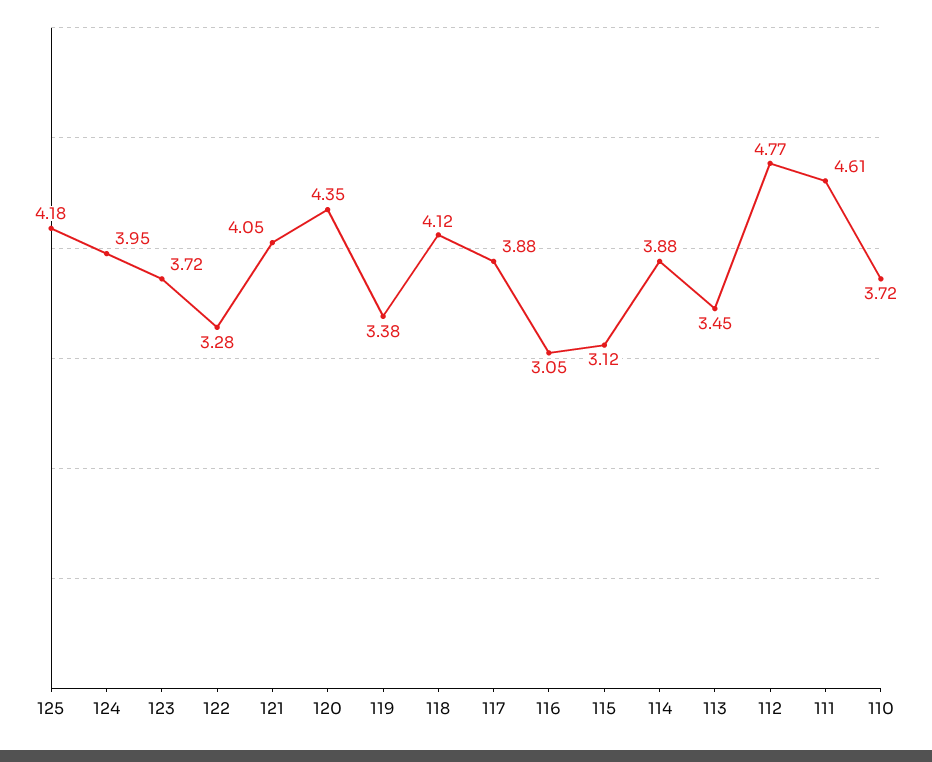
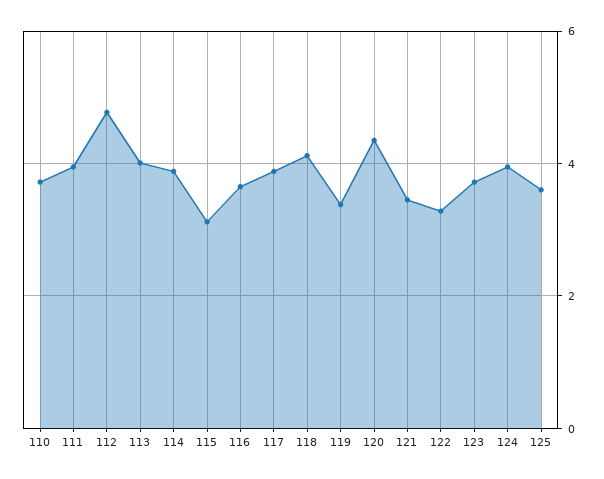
  {
-   "125": 4.18,
+   "125": 3.6,
    "124": 3.95,
    "123": 3.72,
    "122": 3.28,
-   "121": 4.05,
+   "121": 3.4,
    "120": 4.35,
    "119": 3.38,
    "118": 4.12,
    "117": 3.88,
-   "116": 3.05,
+   "116": 3.6,
    "115": 3.12,
    "114": 3.88,
-   "113": 3.45,
+   "113": 4,
    "112": 4.77,
-   "111": 4.61,
+   "111": 4,
    "110": 3.72
  }

